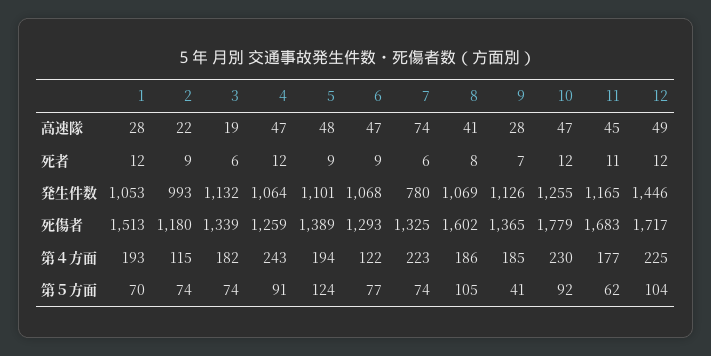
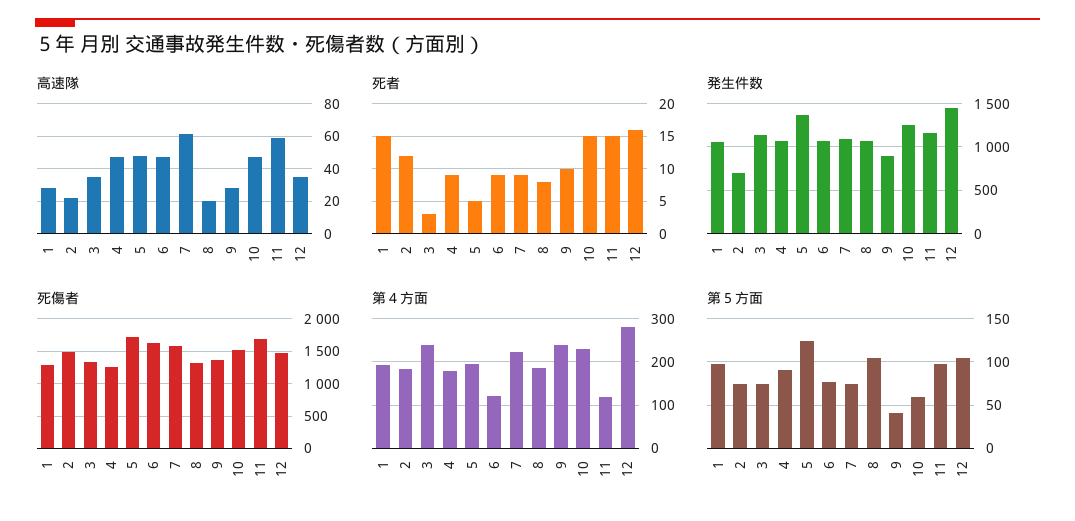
  {
    "高速隊": {
      "1": 28,
      "2": 22,
-     "3": 19,
+     "3": 35,
      "4": 47,
      "5": 48,
      "6": 47,
-     "7": 74,
+     "7": 60,
-     "8": 41,
+     "8": 20,
      "9": 28,
      "10": 47,
-     "11": 45,
+     "11": 60,
-     "12": 49
+     "12": 35
    },
    "死者": {
-     "1": 12,
+     "1": 15,
-     "2": 9,
+     "2": 12,
-     "3": 6,
+     "3": 3,
-     "4": 12,
+     "4": 9,
-     "5": 9,
+     "5": 5,
      "6": 9,
-     "7": 6,
+     "7": 9,
      "8": 8,
-     "9": 7,
+     "9": 10,
-     "10": 12,
+     "10": 15,
-     "11": 11,
+     "11": 15,
-     "12": 12
+     "12": 16
    },
    "発生件数": {
      "1": 1053,
-     "2": 993,
+     "2": 700,
      "3": 1132,
      "4": 1064,
-     "5": 1101,
+     "5": 1400,
      "6": 1068,
-     "7": 780,
+     "7": 1100,
      "8": 1069,
-     "9": 1126,
+     "9": 900,
      "10": 1255,
      "11": 1165,
      "12": 1446
    },
    "死傷者": {
-     "1": 1513,
+     "1": 1300,
-     "2": 1180,
+     "2": 1500,
      "3": 1339,
      "4": 1259,
-     "5": 1389,
+     "5": 1700,
-     "6": 1293,
+     "6": 1600,
-     "7": 1325,
+     "7": 1600,
-     "8": 1602,
+     "8": 1300,
      "9": 1365,
-     "10": 1779,
+     "10": 1500,
      "11": 1683,
-     "12": 1717
+     "12": 1500
    },
    "第４方面": {
      "1": 193,
-     "2": 115,
+     "2": 180,
-     "3": 182,
+     "3": 240,
-     "4": 243,
+     "4": 180,
      "5": 194,
      "6": 122,
      "7": 223,
      "8": 186,
-     "9": 185,
+     "9": 240,
      "10": 230,
-     "11": 177,
+     "11": 120,
-     "12": 225
+     "12": 280
    },
    "第５方面": {
-     "1": 70,
+     "1": 100,
      "2": 74,
      "3": 74,
      "4": 91,
      "5": 124,
      "6": 77,
      "7": 74,
      "8": 105,
      "9": 41,
-     "10": 92,
+     "10": 60,
-     "11": 62,
+     "11": 100,
      "12": 104
    }
  }

